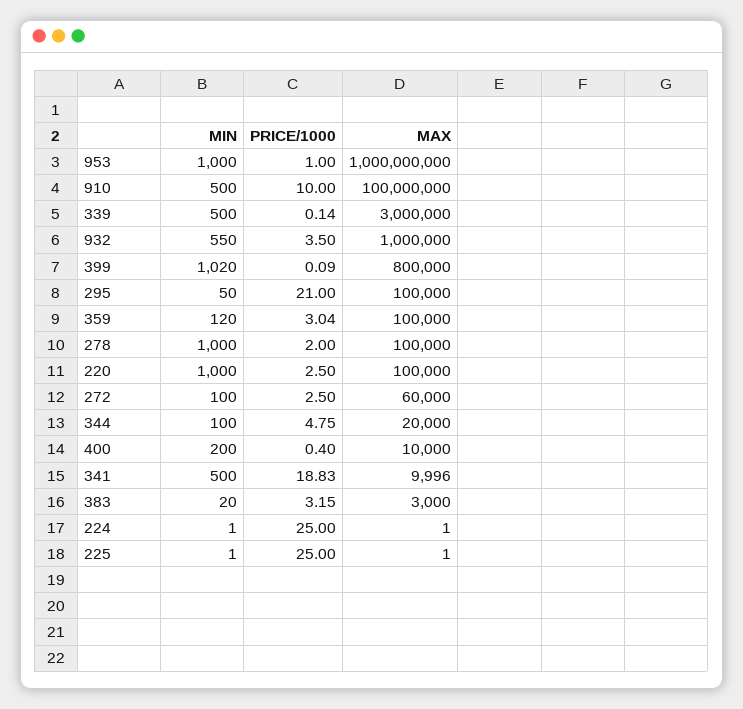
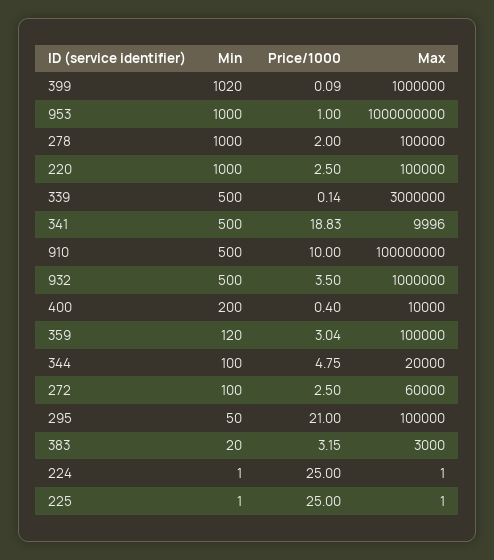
  {
    "MIN": {
      "953": 1000,
      "910": 500,
      "339": 500,
-     "932": 550,
+     "932": 500,
      "399": 1020,
      "295": 50,
      "359": 120,
      "278": 1000,
      "220": 1000,
      "272": 100,
      "344": 100,
      "400": 200,
      "341": 500,
      "383": 20,
      "224": 1,
      "225": 1
    },
    "PRICE/1000": {
      "953": 1,
      "910": 10,
      "339": 0.14,
      "932": 3.5,
      "399": 0.09,
      "295": 21,
      "359": 3.04,
      "278": 2,
      "220": 2.5,
      "272": 2.5,
      "344": 4.75,
      "400": 0.4,
      "341": 18.83,
      "383": 3.15,
      "224": 25,
      "225": 25
    },
    "MAX": {
      "953": 1000000000,
      "910": 100000000,
      "339": 3000000,
      "932": 1000000,
-     "399": 800000,
+     "399": 1000000,
      "295": 100000,
      "359": 100000,
      "278": 100000,
      "220": 100000,
      "272": 60000,
      "344": 20000,
      "400": 10000,
      "341": 9996,
      "383": 3000,
      "224": 1,
      "225": 1
    }
  }

